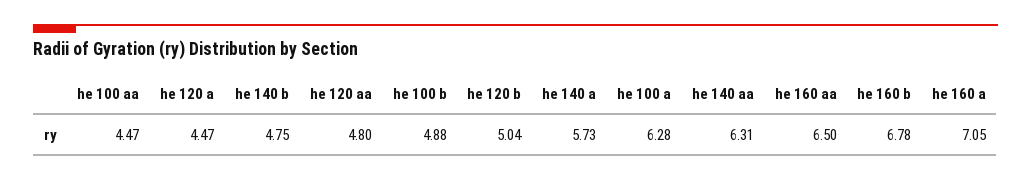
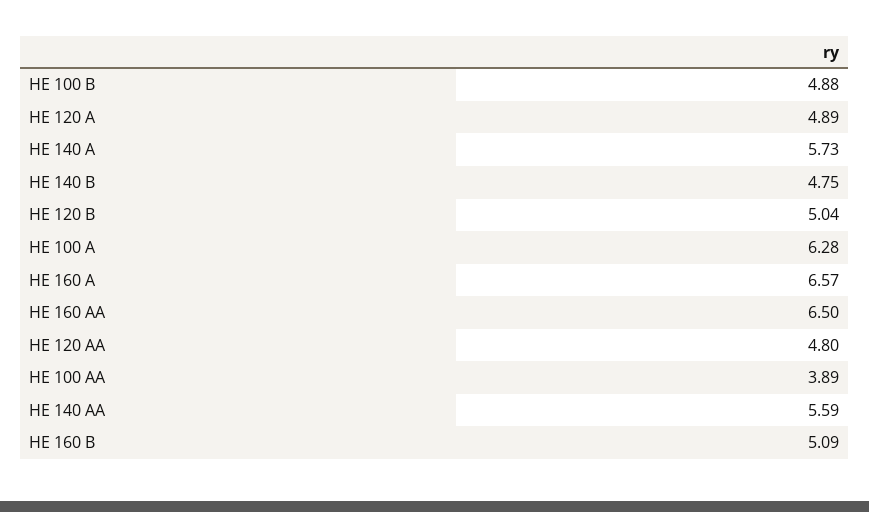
  {
-   "he 100 aa": 4.47,
+   "he 100 aa": 3.89,
-   "he 120 a": 4.47,
+   "he 120 a": 4.89,
    "he 140 b": 4.75,
    "he 120 aa": 4.8,
    "he 100 b": 4.88,
    "he 120 b": 5.04,
    "he 140 a": 5.73,
    "he 100 a": 6.28,
-   "he 140 aa": 6.31,
+   "he 140 aa": 5.59,
    "he 160 aa": 6.5,
-   "he 160 b": 6.78,
+   "he 160 b": 5.09,
-   "he 160 a": 7.05
+   "he 160 a": 6.57
  }

